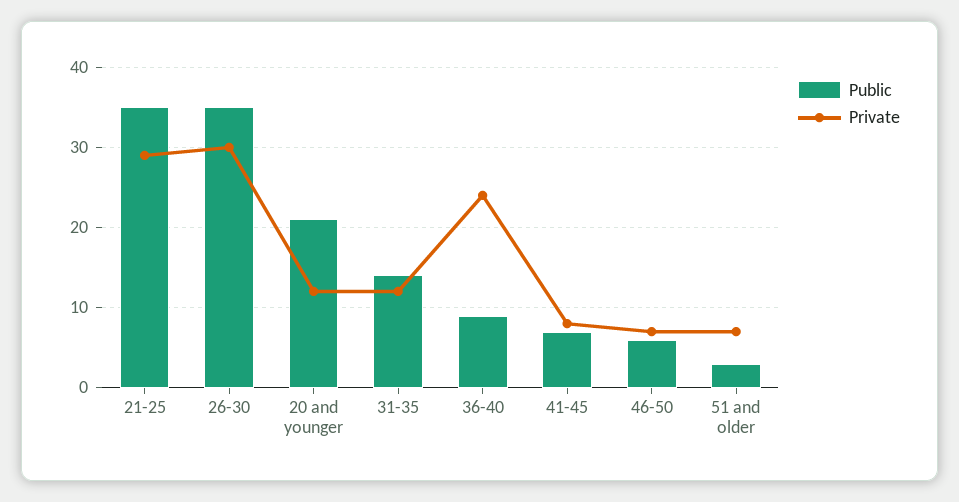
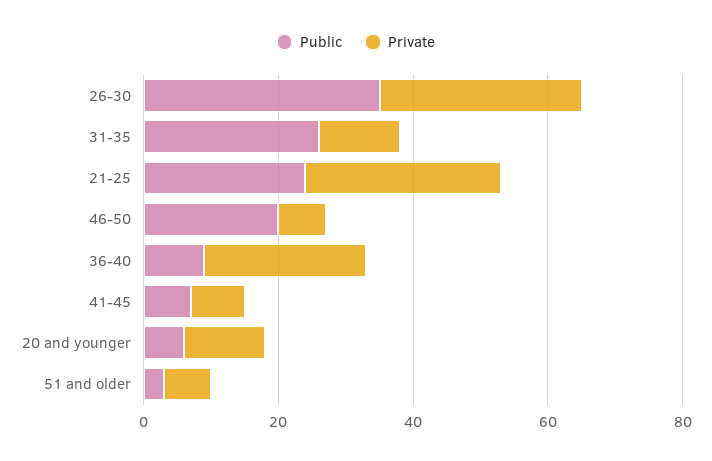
  {
    "Public": {
-     "21-25": 35,
+     "21-25": 25,
      "26-30": 35,
-     "20 and younger": 21,
+     "20 and younger": 5,
-     "31-35": 14,
+     "31-35": 25,
      "36-40": 9,
      "41-45": 7,
-     "46-50": 6,
+     "46-50": 20,
      "51 and older": 3
    },
    "Private": {
      "21-25": 29,
      "26-30": 30,
      "20 and younger": 12,
      "31-35": 12,
      "36-40": 24,
      "41-45": 8,
      "46-50": 7,
      "51 and older": 7
    }
  }

